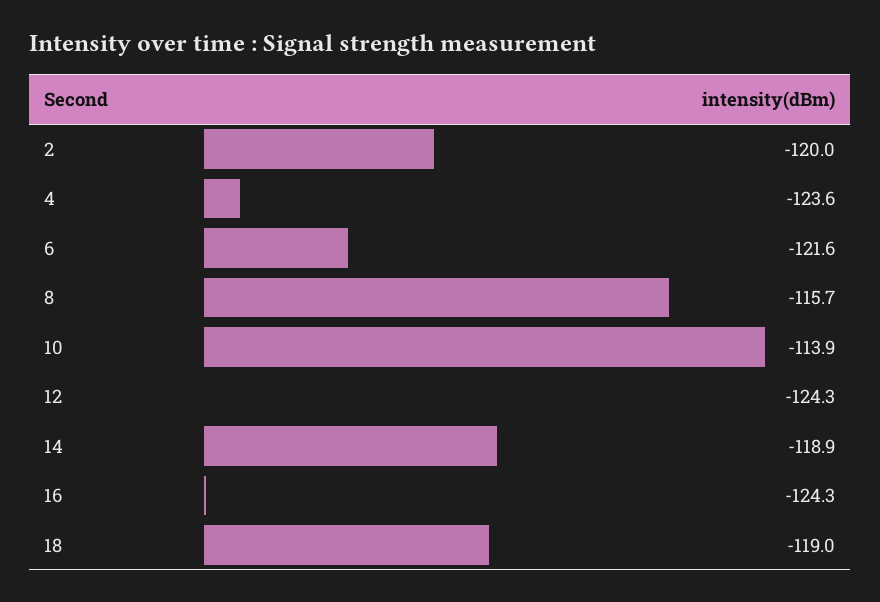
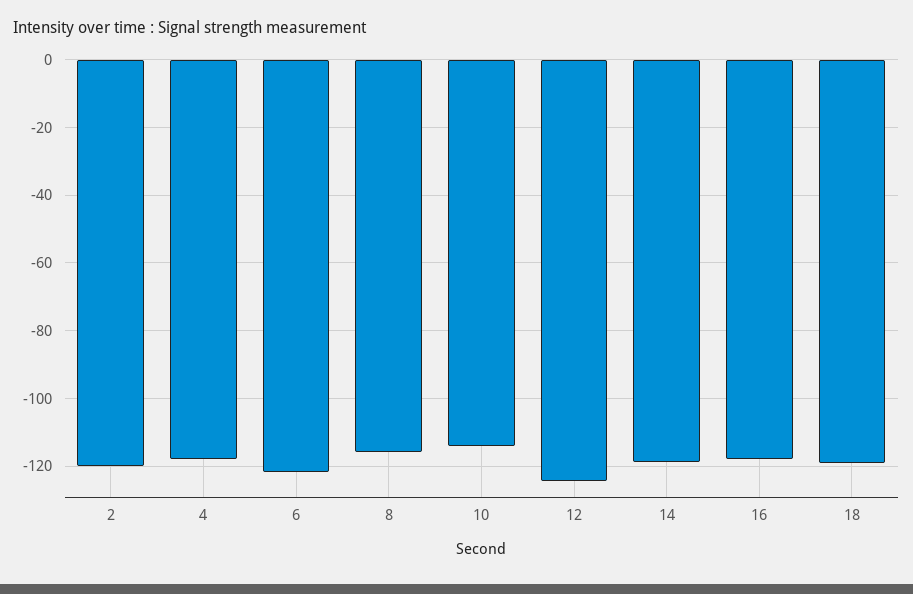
  {
    "2": -120,
-   "4": -123.6,
+   "4": -118,
    "6": -121.6,
    "8": -115.7,
    "10": -113.9,
    "12": -124.3,
    "14": -118.9,
-   "16": -124.3,
+   "16": -118,
    "18": -119
  }

